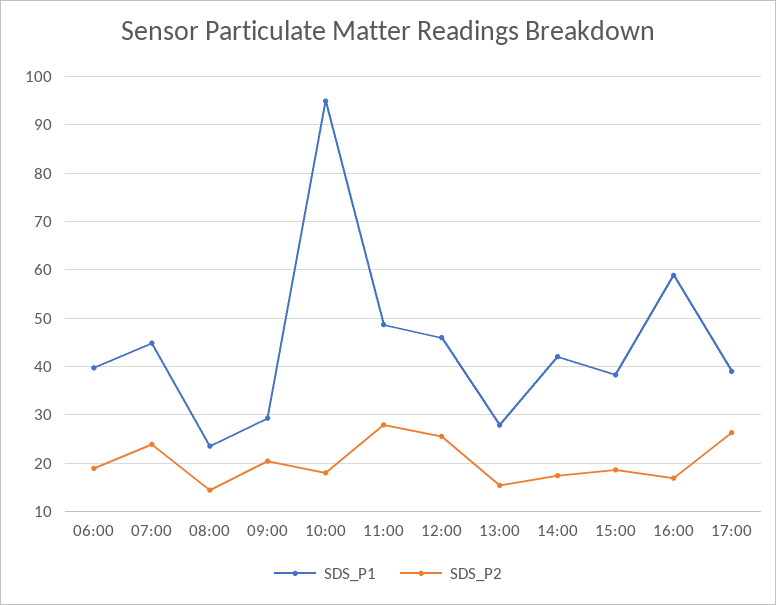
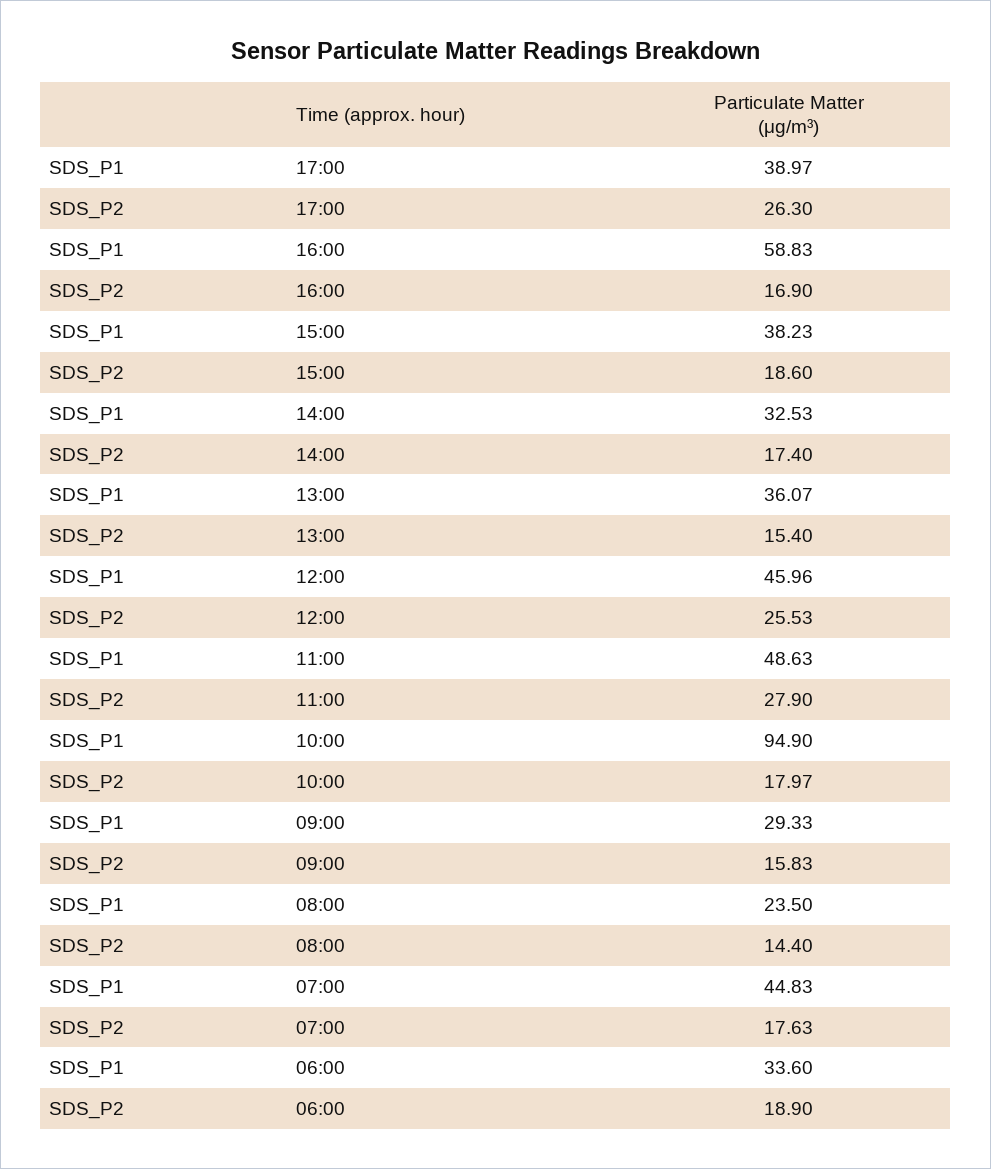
  {
    "SDS_P1": {
-     "06:00": 40,
+     "06:00": 33.6,
      "07:00": 44.83,
      "08:00": 23.5,
      "09:00": 29.33,
      "10:00": 94.9,
      "11:00": 48.63,
      "12:00": 45.96,
-     "13:00": 28,
+     "13:00": 36.07,
-     "14:00": 42,
+     "14:00": 32.53,
      "15:00": 38.23,
      "16:00": 58.83,
      "17:00": 38.97
    },
    "SDS_P2": {
      "06:00": 18.9,
-     "07:00": 24,
+     "07:00": 17.63,
      "08:00": 14.4,
-     "09:00": 20,
+     "09:00": 15.83,
      "10:00": 17.97,
      "11:00": 27.9,
      "12:00": 25.53,
      "13:00": 15.4,
      "14:00": 17.4,
      "15:00": 18.6,
      "16:00": 16.9,
      "17:00": 26.3
    }
  }

